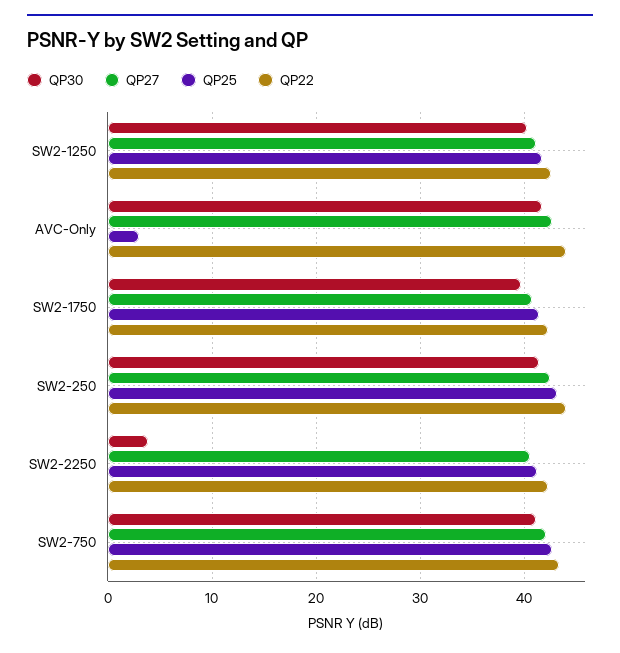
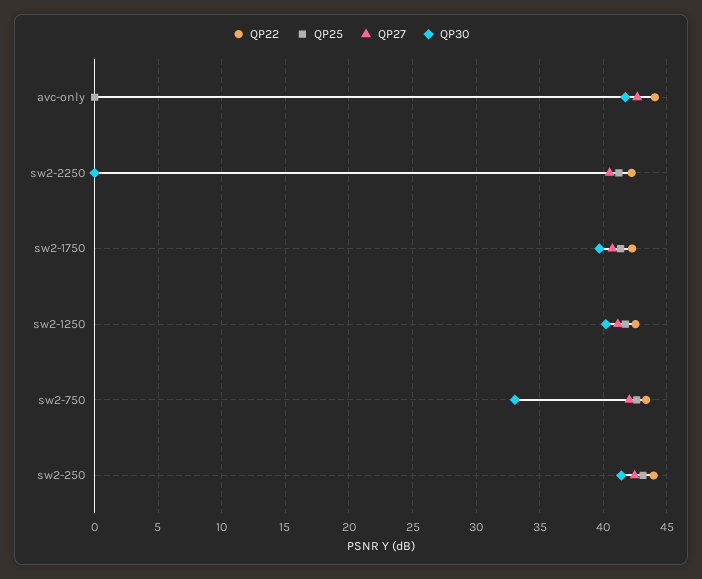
  {
    "QP30": {
      "SW2-1250": 40,
      "AVC-Only": 41.5,
      "SW2-1750": 39.5,
      "SW2-250": 41.5,
-     "SW2-2250": 4,
+     "SW2-2250": 0,
-     "SW2-750": 41
+     "SW2-750": 33
    },
    "QP27": {
      "SW2-1250": 41,
      "AVC-Only": 42.5,
      "SW2-1750": 40.5,
      "SW2-250": 42.5,
      "SW2-2250": 40.5,
      "SW2-750": 42
    },
    "QP25": {
      "SW2-1250": 41.5,
-     "AVC-Only": 3,
+     "AVC-Only": 0,
      "SW2-1750": 41.5,
      "SW2-250": 43,
      "SW2-2250": 41,
      "SW2-750": 42.5
    },
    "QP22": {
      "SW2-1250": 42.5,
      "AVC-Only": 44,
      "SW2-1750": 42.5,
      "SW2-250": 44,
      "SW2-2250": 42,
      "SW2-750": 43.5
    }
  }

